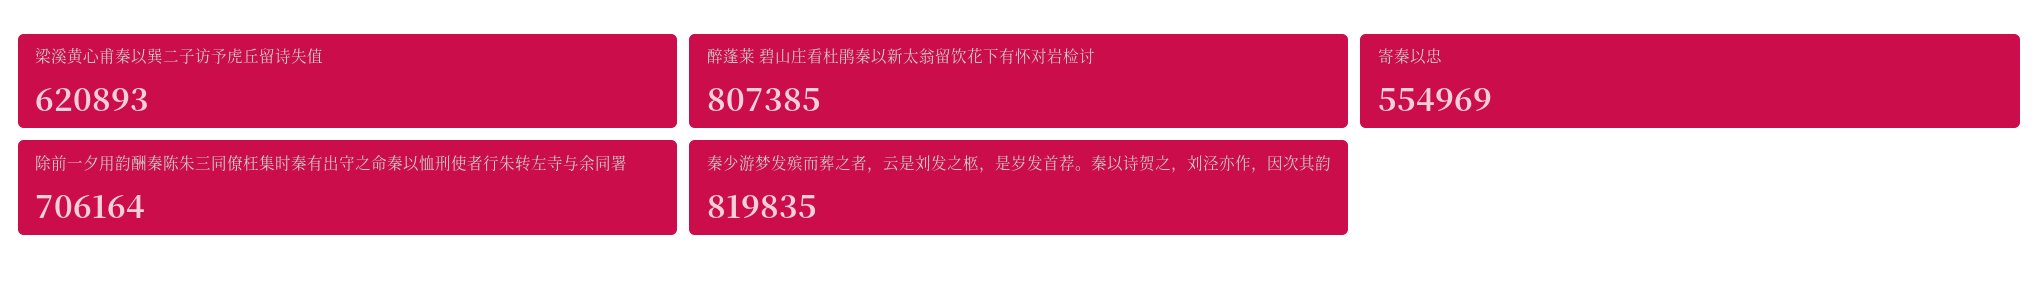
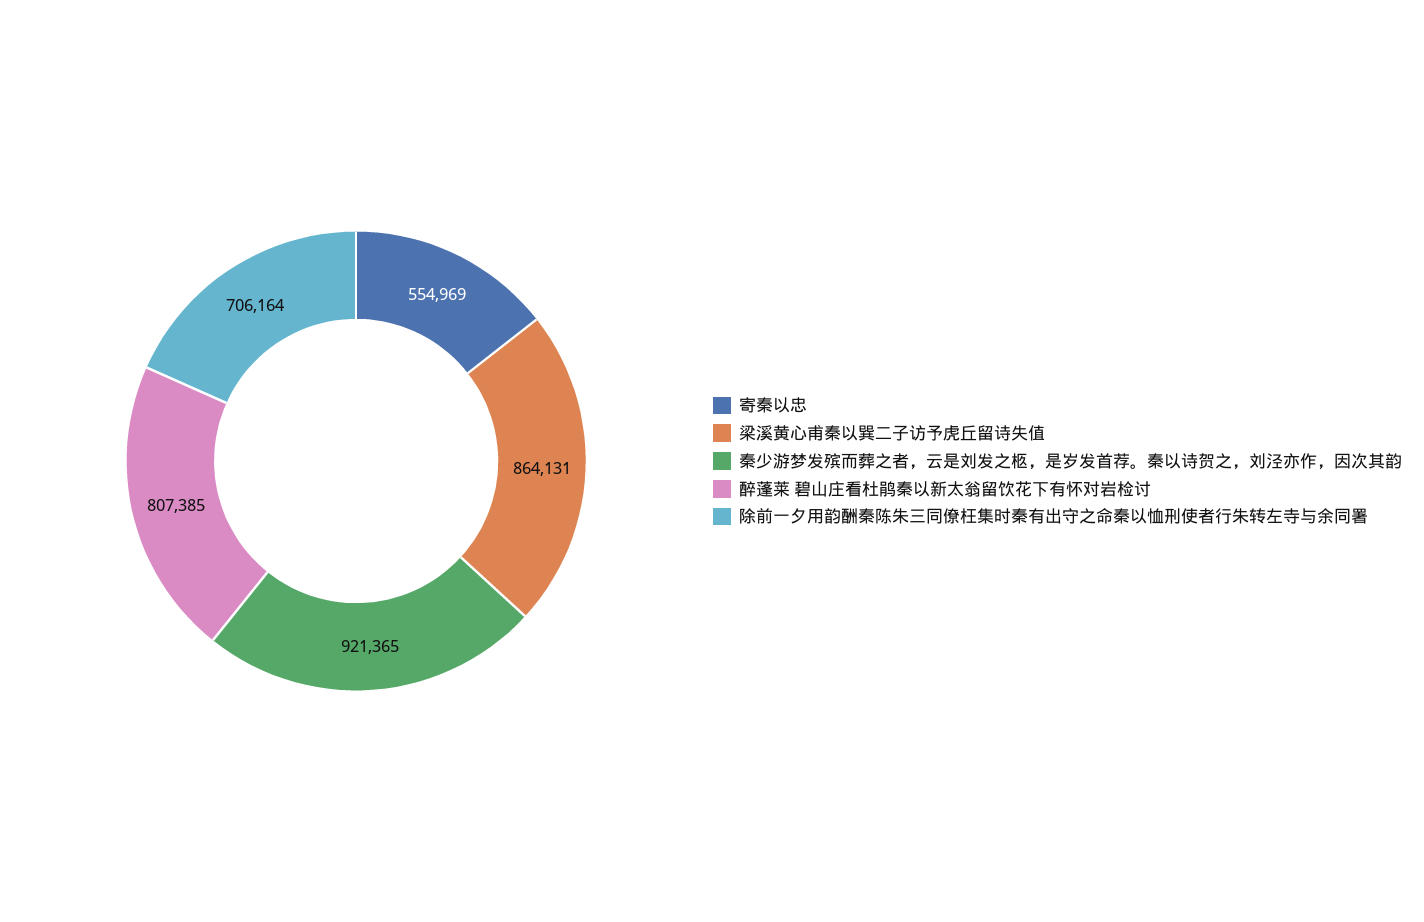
  {
-   "梁溪黄心甫秦以巽二子访予虎丘留诗失值": 620893,
+   "梁溪黄心甫秦以巽二子访予虎丘留诗失值": 864131,
    "醉蓬莱 碧山庄看杜鹃秦以新太翁留饮花下有怀对岩检讨": 807385,
    "寄秦以忠": 554969,
    "除前一夕用韵酬秦陈朱三同僚枉集时秦有出守之命秦以恤刑使者行朱转左寺与余同署": 706164,
-   "秦少游梦发殡而葬之者，云是刘发之柩，是岁发首荐。秦以诗贺之，刘泾亦作，因次其韵": 819835
+   "秦少游梦发殡而葬之者，云是刘发之柩，是岁发首荐。秦以诗贺之，刘泾亦作，因次其韵": 921365
  }

